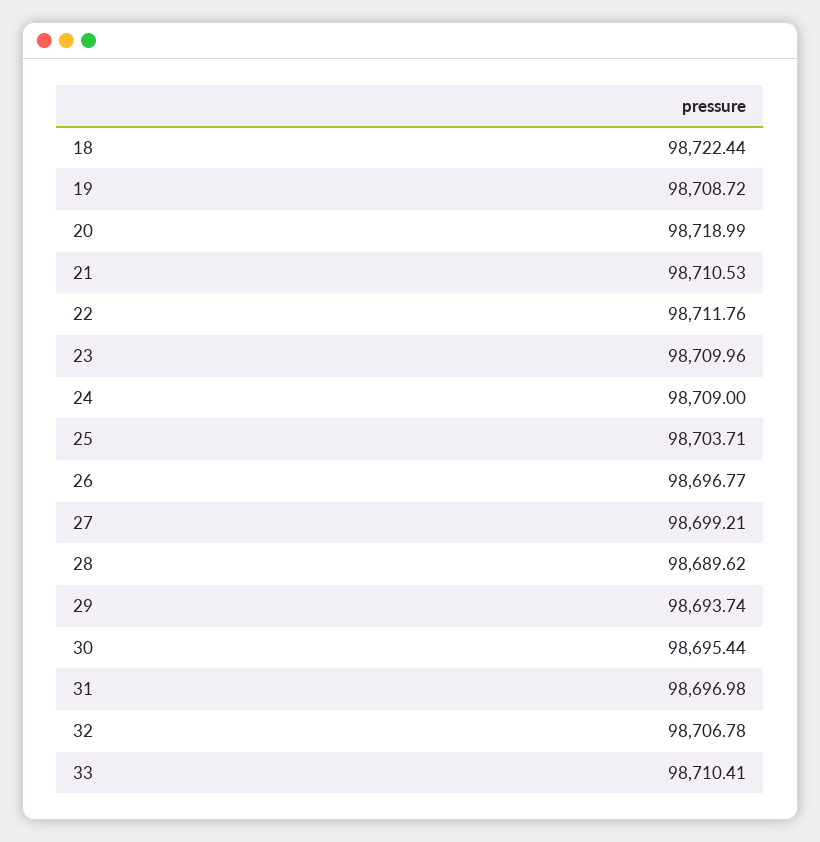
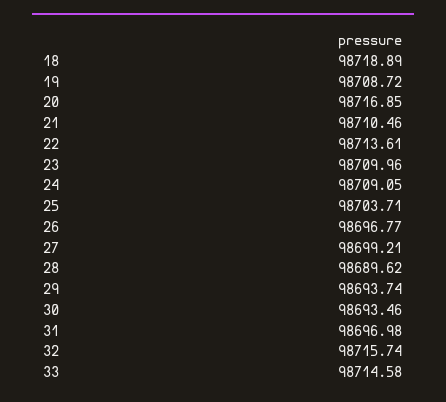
  {
-   "18": 98722.44,
+   "18": 98718.89,
    "19": 98708.72,
-   "20": 98718.99,
+   "20": 98716.85,
-   "21": 98710.53,
+   "21": 98710.46,
-   "22": 98711.76,
+   "22": 98713.61,
    "23": 98709.96,
-   "24": 98709,
+   "24": 98709.05,
    "25": 98703.71,
    "26": 98696.77,
    "27": 98699.21,
    "28": 98689.62,
    "29": 98693.74,
-   "30": 98695.44,
+   "30": 98693.46,
    "31": 98696.98,
-   "32": 98706.78,
+   "32": 98715.74,
-   "33": 98710.41
+   "33": 98714.58
  }

